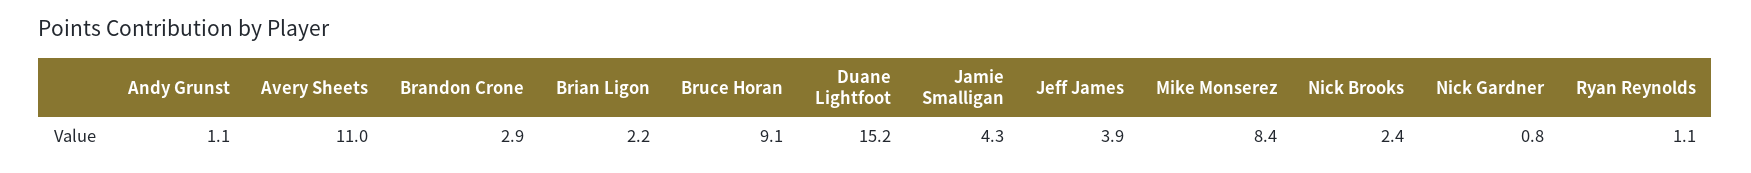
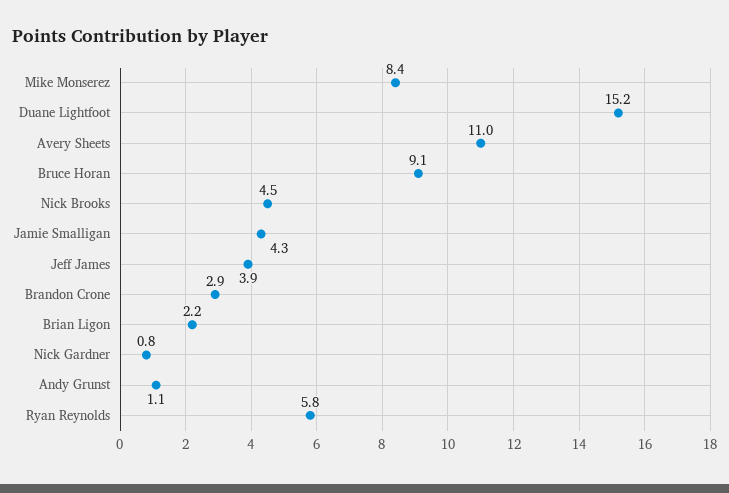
  {
    "Andy Grunst": 1.1,
    "Avery Sheets": 11,
    "Brandon Crone": 2.9,
    "Brian Ligon": 2.2,
    "Bruce Horan": 9.1,
    "Duane Lightfoot": 15.2,
    "Jamie Smalligan": 4.3,
    "Jeff James": 3.9,
    "Mike Monserez": 8.4,
-   "Nick Brooks": 2.4,
+   "Nick Brooks": 4.5,
    "Nick Gardner": 0.8,
-   "Ryan Reynolds": 1.1
+   "Ryan Reynolds": 5.8
  }

